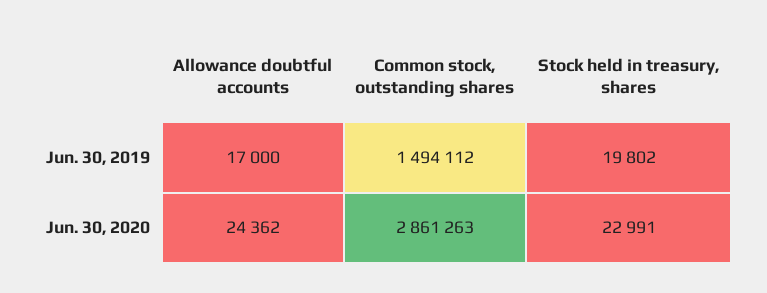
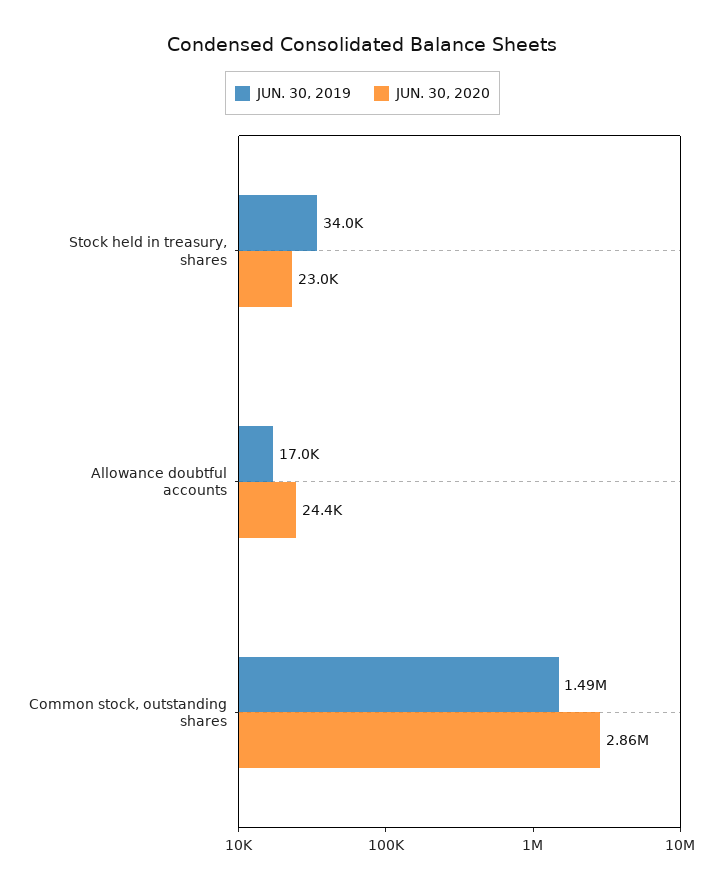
  {
    "Jun. 30, 2019": {
      "Allowance doubtful accounts": 17000,
      "Common stock, outstanding shares": 1494112,
-     "Stock held in treasury, shares": 19802
+     "Stock held in treasury, shares": 34000
    },
    "Jun. 30, 2020": {
      "Allowance doubtful accounts": 24362,
      "Common stock, outstanding shares": 2861263,
      "Stock held in treasury, shares": 22991
    }
  }

